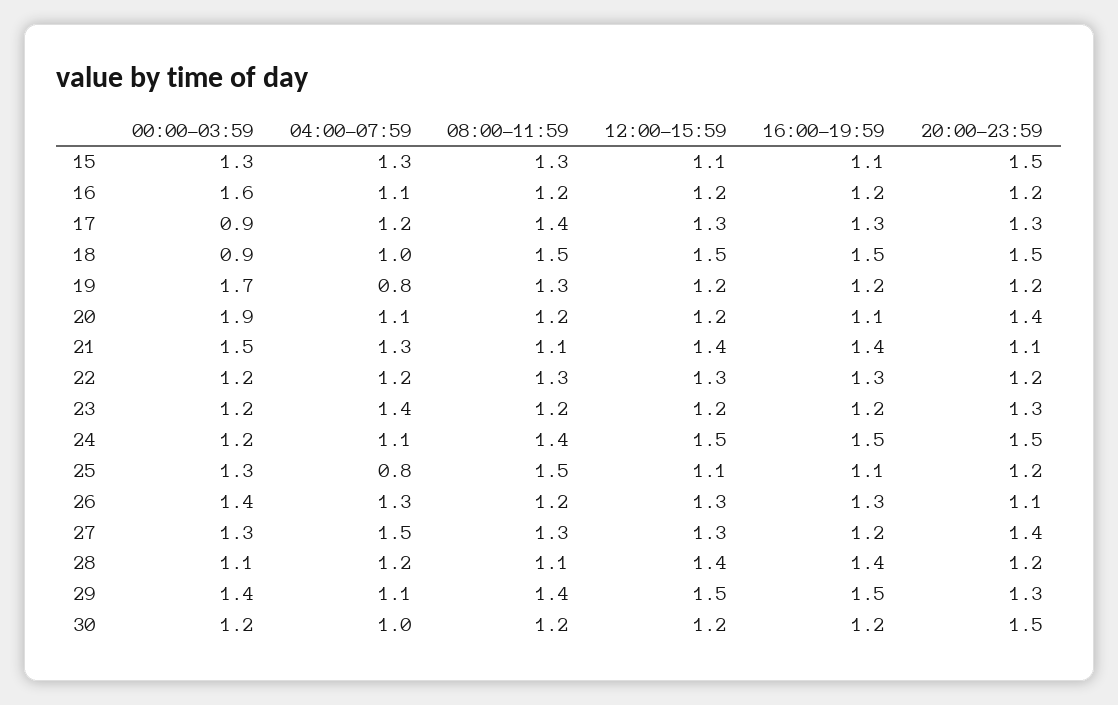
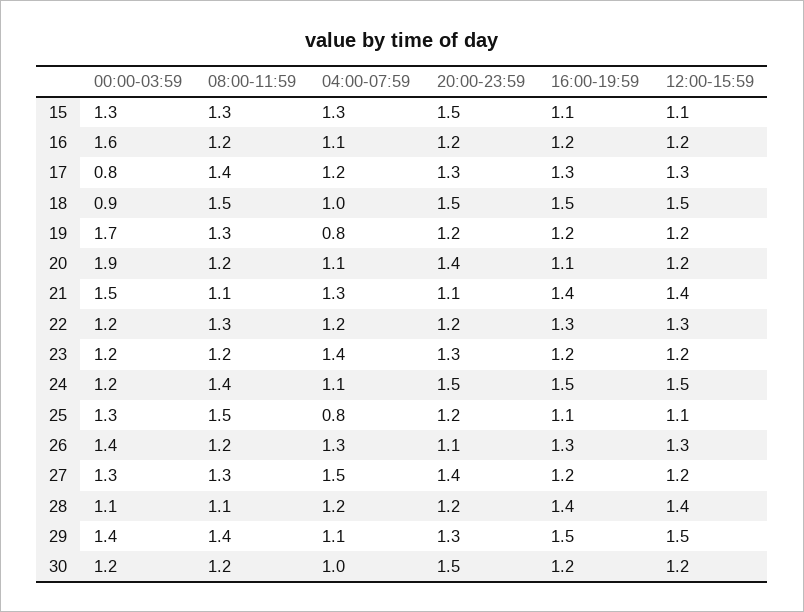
  {
    "00:00-03:59": {
      "15": 1.3,
      "16": 1.6,
-     "17": 0.9,
+     "17": 0.8,
      "18": 0.9,
      "19": 1.7,
      "20": 1.9,
      "21": 1.5,
      "22": 1.2,
      "23": 1.2,
      "24": 1.2,
      "25": 1.3,
      "26": 1.4,
      "27": 1.3,
      "28": 1.1,
      "29": 1.4,
      "30": 1.2
    },
    "04:00-07:59": {
      "15": 1.3,
      "16": 1.1,
      "17": 1.2,
      "18": 1,
      "19": 0.8,
      "20": 1.1,
      "21": 1.3,
      "22": 1.2,
      "23": 1.4,
      "24": 1.1,
      "25": 0.8,
      "26": 1.3,
      "27": 1.5,
      "28": 1.2,
      "29": 1.1,
      "30": 1
    },
    "08:00-11:59": {
      "15": 1.3,
      "16": 1.2,
      "17": 1.4,
      "18": 1.5,
      "19": 1.3,
      "20": 1.2,
      "21": 1.1,
      "22": 1.3,
      "23": 1.2,
      "24": 1.4,
      "25": 1.5,
      "26": 1.2,
      "27": 1.3,
      "28": 1.1,
      "29": 1.4,
      "30": 1.2
    },
    "12:00-15:59": {
      "15": 1.1,
      "16": 1.2,
      "17": 1.3,
      "18": 1.5,
      "19": 1.2,
      "20": 1.2,
      "21": 1.4,
      "22": 1.3,
      "23": 1.2,
      "24": 1.5,
      "25": 1.1,
      "26": 1.3,
-     "27": 1.3,
+     "27": 1.2,
      "28": 1.4,
      "29": 1.5,
      "30": 1.2
    },
    "16:00-19:59": {
      "15": 1.1,
      "16": 1.2,
      "17": 1.3,
      "18": 1.5,
      "19": 1.2,
      "20": 1.1,
      "21": 1.4,
      "22": 1.3,
      "23": 1.2,
      "24": 1.5,
      "25": 1.1,
      "26": 1.3,
      "27": 1.2,
      "28": 1.4,
      "29": 1.5,
      "30": 1.2
    },
    "20:00-23:59": {
      "15": 1.5,
      "16": 1.2,
      "17": 1.3,
      "18": 1.5,
      "19": 1.2,
      "20": 1.4,
      "21": 1.1,
      "22": 1.2,
      "23": 1.3,
      "24": 1.5,
      "25": 1.2,
      "26": 1.1,
      "27": 1.4,
      "28": 1.2,
      "29": 1.3,
      "30": 1.5
    }
  }

